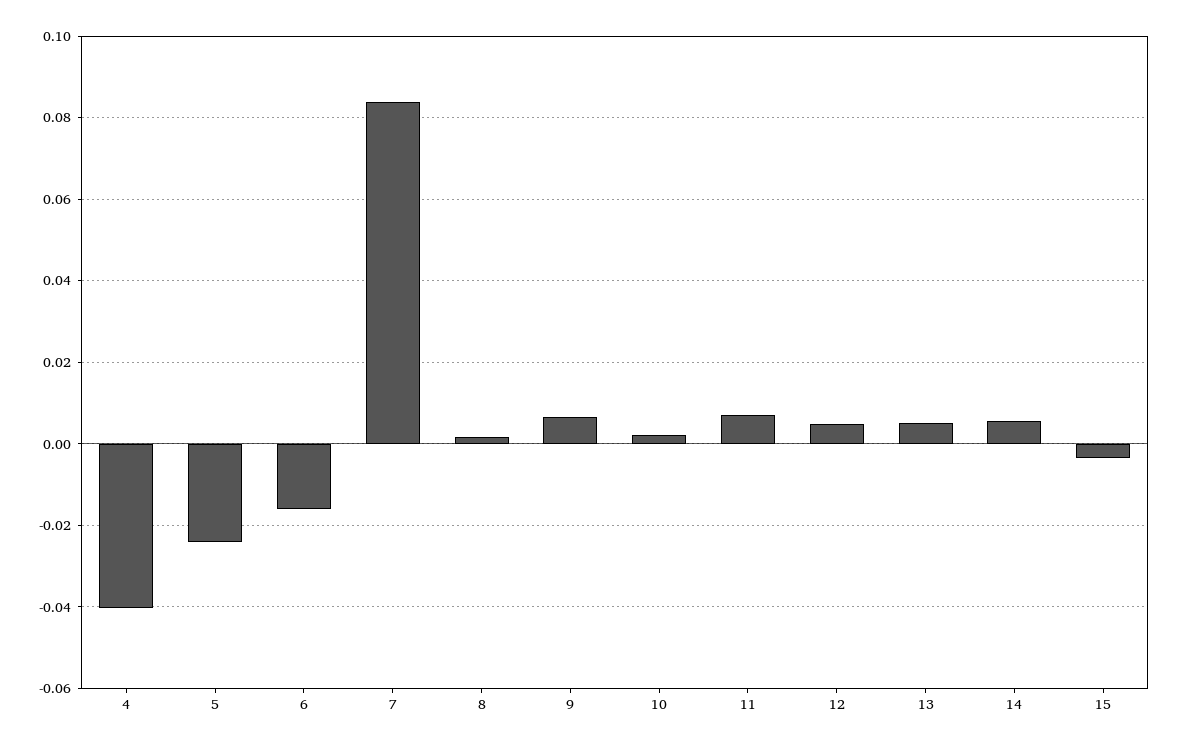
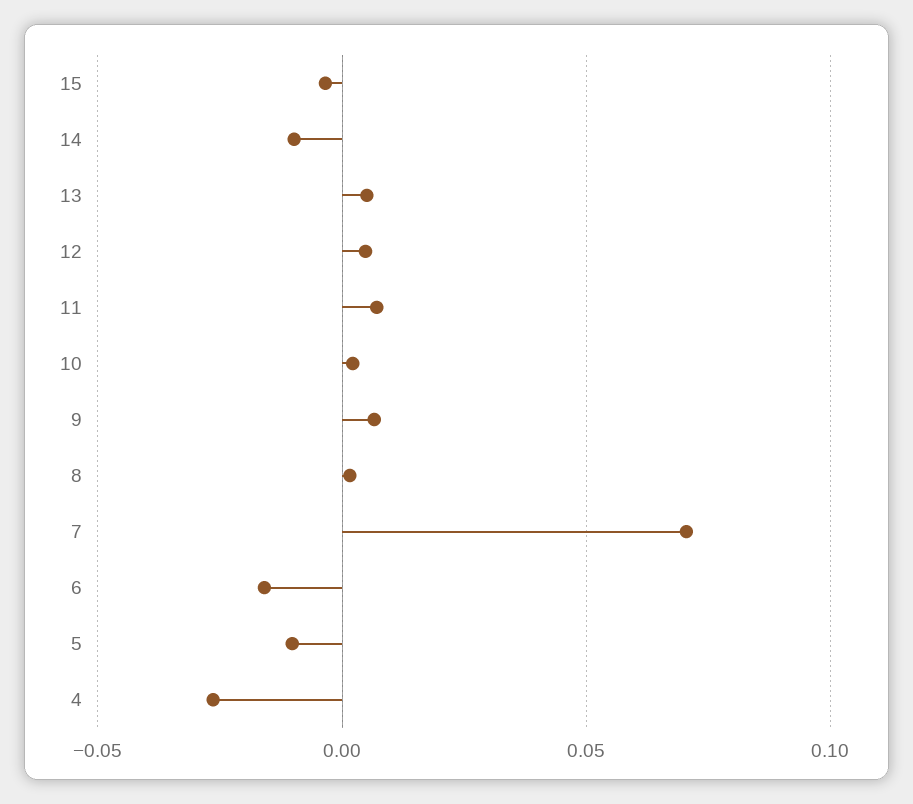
  {
-   "4": -0.04,
+   "4": -0.025,
-   "5": -0.024,
+   "5": -0.01,
    "6": -0.016,
-   "7": 0.084,
+   "7": 0.07,
    "8": 0.002,
    "9": 0.006,
    "10": 0.002,
    "11": 0.008,
    "12": 0.004,
    "13": 0.006,
-   "14": 0.006,
+   "14": -0.01,
    "15": -0.004
  }

